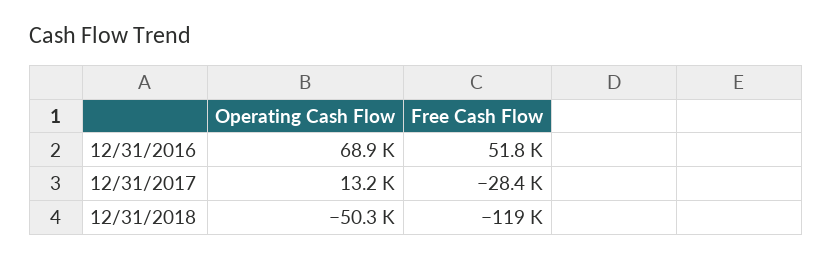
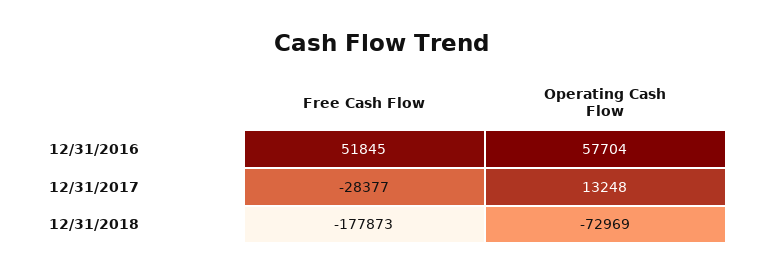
  {
    "Operating Cash Flow": {
-     "12/31/2016": 68900,
+     "12/31/2016": 57704,
      "12/31/2017": 13248,
-     "12/31/2018": -50300
+     "12/31/2018": -72969
    },
    "Free Cash Flow": {
      "12/31/2016": 51845,
      "12/31/2017": -28377,
-     "12/31/2018": -119000
+     "12/31/2018": -177873
    }
  }

